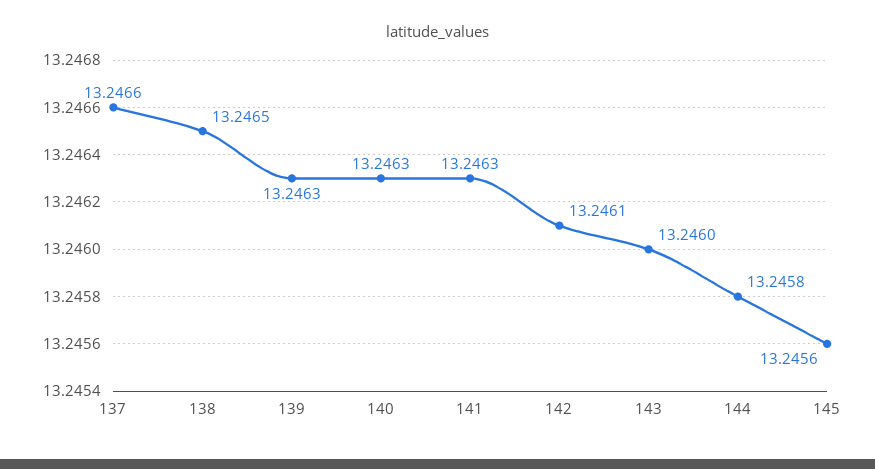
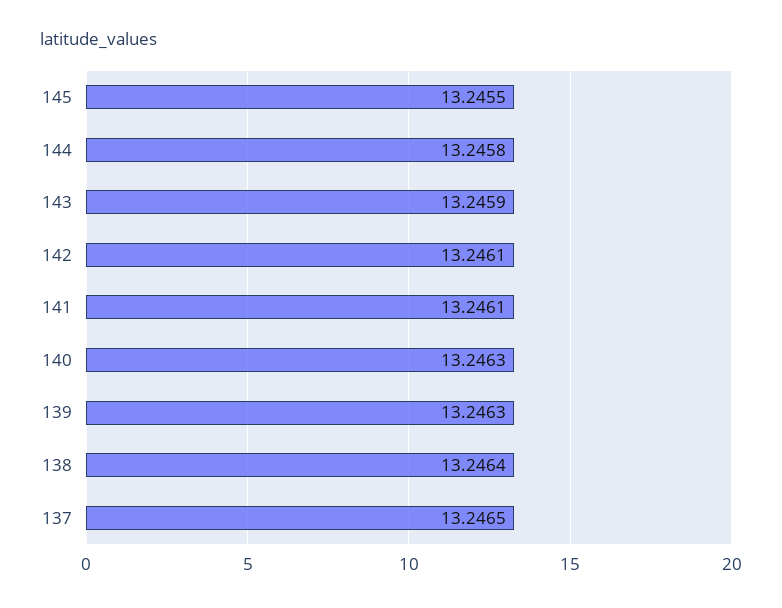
  {
-   "137": 13.2466,
+   "137": 13.2465,
-   "138": 13.2465,
+   "138": 13.2464,
    "139": 13.2463,
    "140": 13.2463,
-   "141": 13.2463,
+   "141": 13.2461,
    "142": 13.2461,
-   "143": 13.246,
+   "143": 13.2459,
    "144": 13.2458,
-   "145": 13.2456
+   "145": 13.2455
  }

